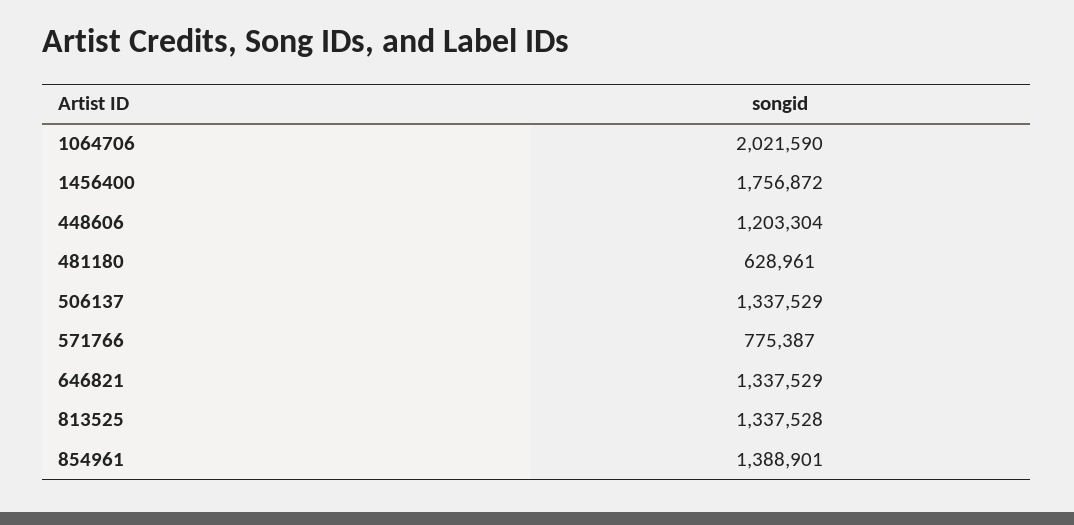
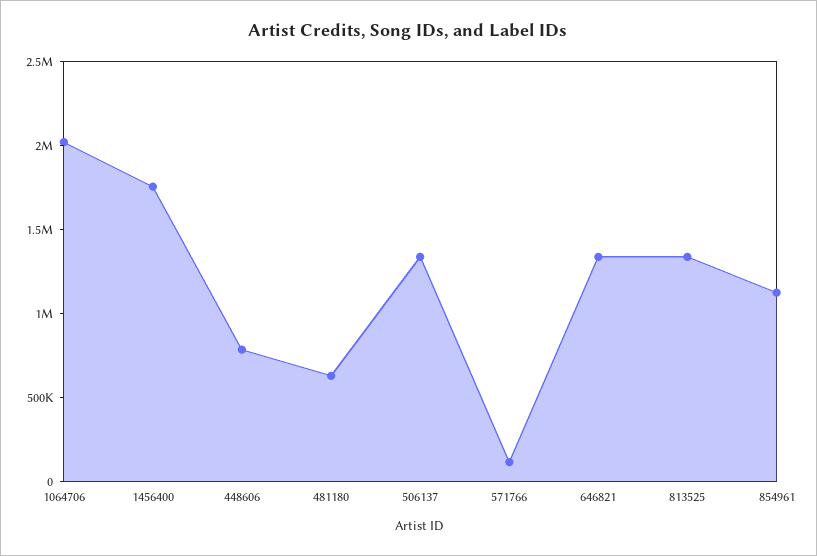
  {
    "1064706": 2021590,
    "1456400": 1756872,
-   "448606": 1203304,
+   "448606": 800000,
    "481180": 628961,
    "506137": 1337529,
-   "571766": 775387,
+   "571766": 100000,
    "646821": 1337529,
    "813525": 1337528,
-   "854961": 1388901
+   "854961": 1100000
  }

